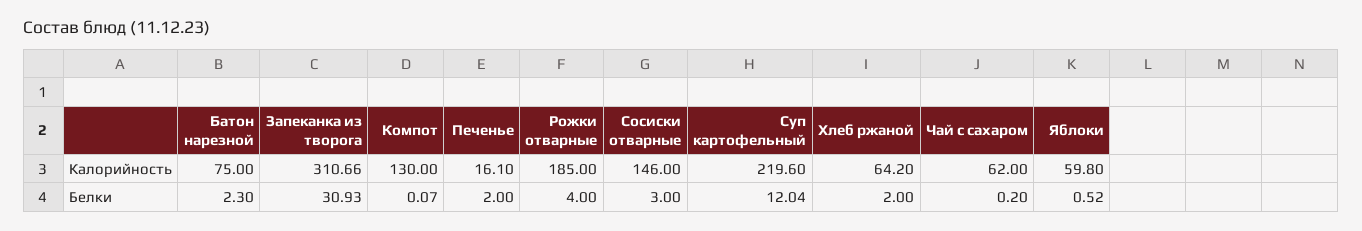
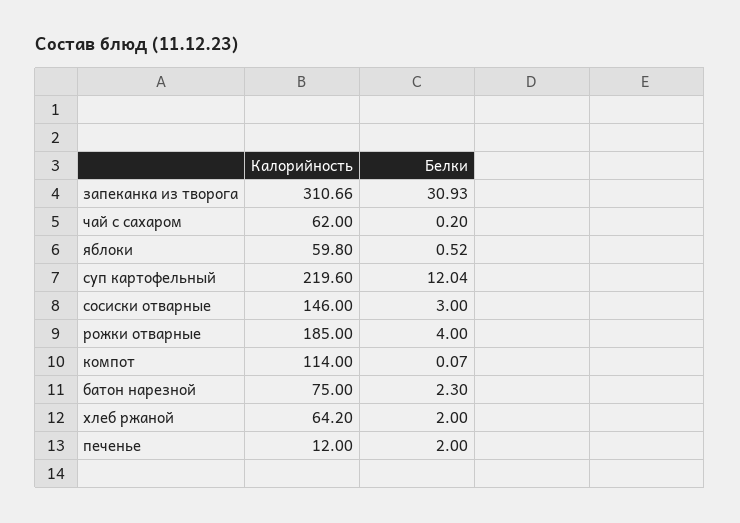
  {
    "Батон нарезной": {
      "Калорийность": 75,
      "Белки": 2.3
    },
    "Запеканка из творога": {
      "Калорийность": 310.66,
      "Белки": 30.93
    },
    "Компот": {
-     "Калорийность": 130,
+     "Калорийность": 114,
      "Белки": 0.07
    },
    "Печенье": {
-     "Калорийность": 16.1,
+     "Калорийность": 12,
      "Белки": 2
    },
    "Рожки отварные": {
      "Калорийность": 185,
      "Белки": 4
    },
    "Сосиски отварные": {
      "Калорийность": 146,
      "Белки": 3
    },
    "Суп картофельный": {
      "Калорийность": 219.6,
      "Белки": 12.04
    },
    "Хлеб ржаной": {
      "Калорийность": 64.2,
      "Белки": 2
    },
    "Чай с сахаром": {
      "Калорийность": 62,
      "Белки": 0.2
    },
    "Яблоки": {
      "Калорийность": 59.8,
      "Белки": 0.52
    }
  }

